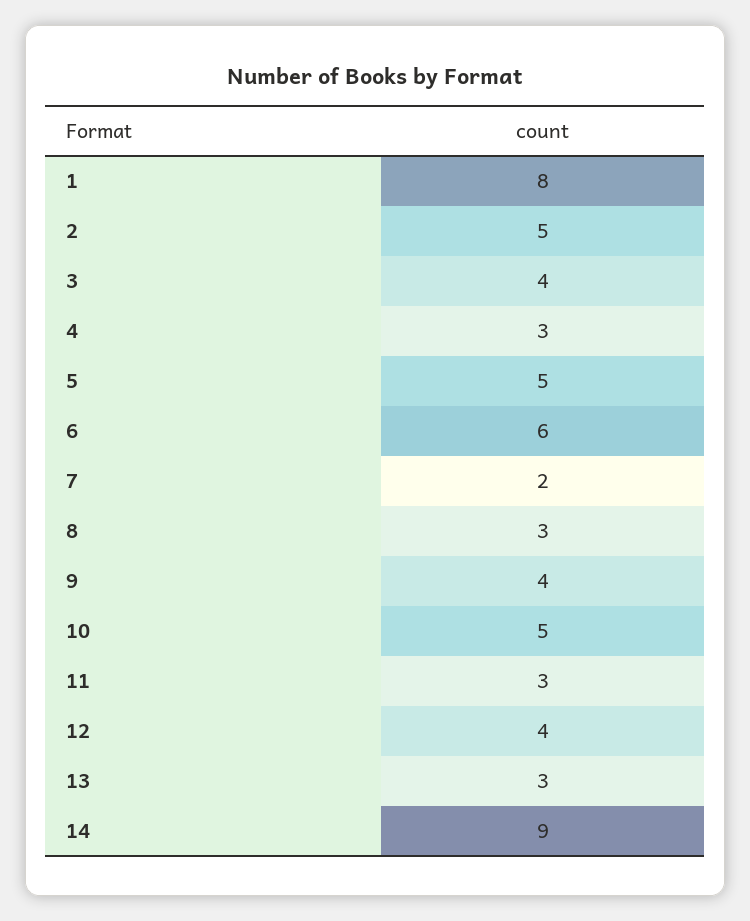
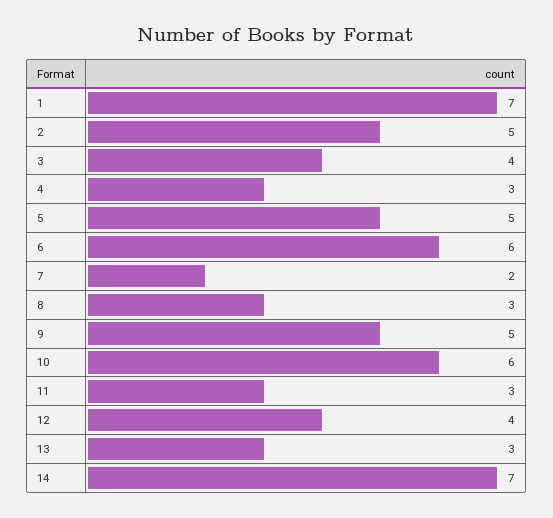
  {
-   "1": 8,
+   "1": 7,
    "2": 5,
    "3": 4,
    "4": 3,
    "5": 5,
    "6": 6,
    "7": 2,
    "8": 3,
-   "9": 4,
+   "9": 5,
-   "10": 5,
+   "10": 6,
    "11": 3,
    "12": 4,
    "13": 3,
-   "14": 9
+   "14": 7
  }

